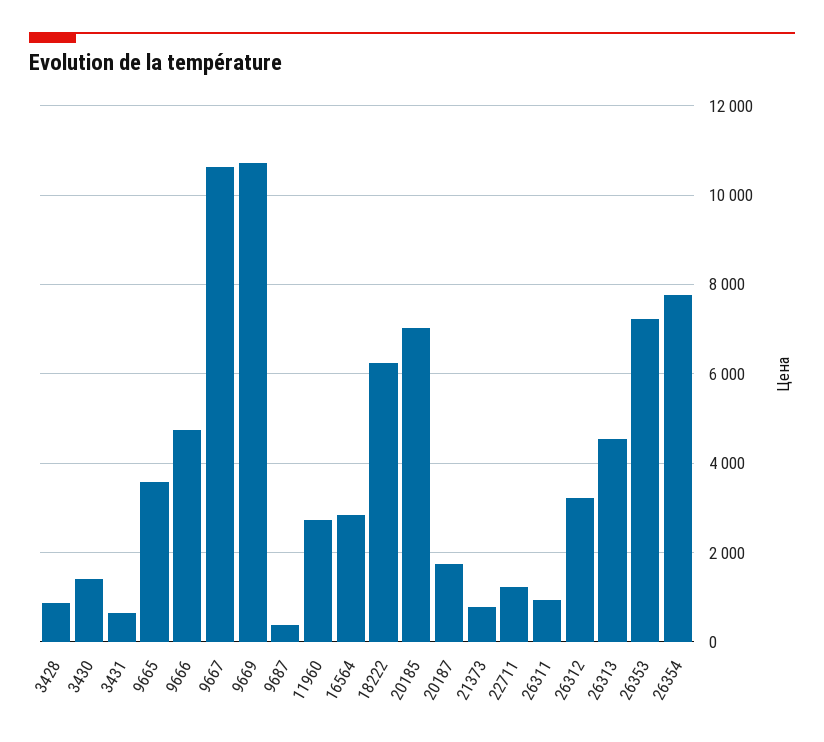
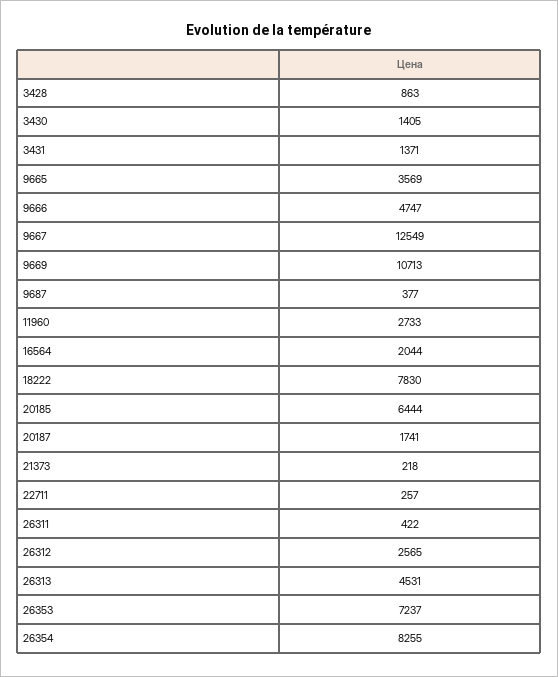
  {
    "3428": 863,
    "3430": 1405,
-   "3431": 600,
+   "3431": 1371,
    "9665": 3569,
    "9666": 4747,
-   "9667": 10600,
+   "9667": 12549,
    "9669": 10713,
    "9687": 377,
    "11960": 2733,
-   "16564": 2800,
+   "16564": 2044,
-   "18222": 6200,
+   "18222": 7830,
-   "20185": 7000,
+   "20185": 6444,
    "20187": 1741,
-   "21373": 800,
+   "21373": 218,
-   "22711": 1200,
+   "22711": 257,
-   "26311": 1000,
+   "26311": 422,
-   "26312": 3200,
+   "26312": 2565,
    "26313": 4531,
    "26353": 7237,
-   "26354": 7800
+   "26354": 8255
  }

